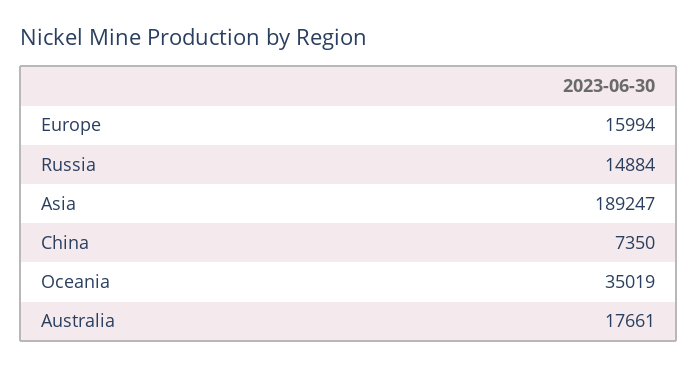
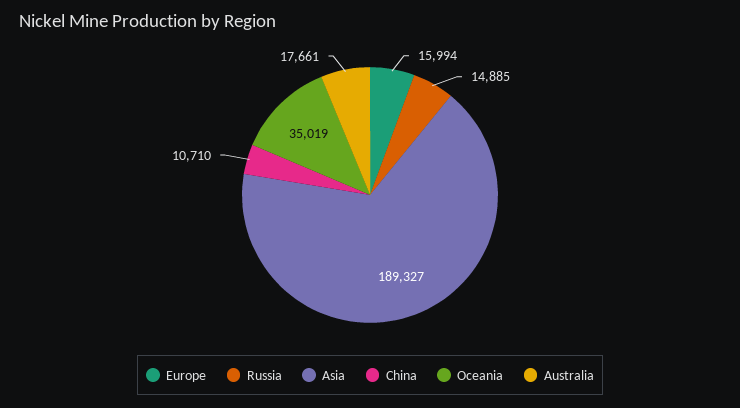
  {
    "Europe": 15994,
-   "Russia": 14884,
+   "Russia": 14885,
-   "Asia": 189247,
+   "Asia": 189327,
-   "China": 7350,
+   "China": 10710,
    "Oceania": 35019,
    "Australia": 17661
  }

